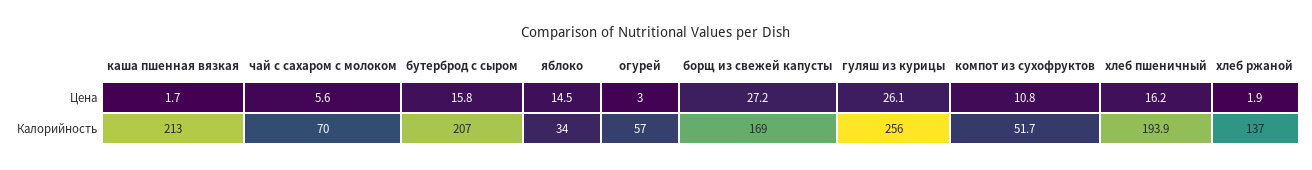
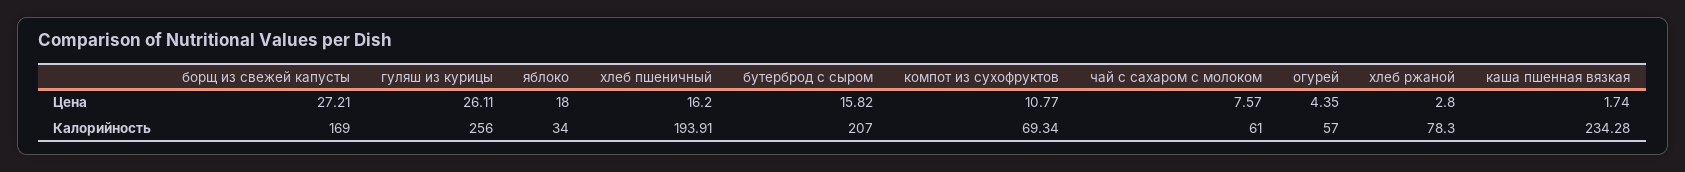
  {
    "каша пшенная вязкая": {
      "Цена": 1.74,
-     "Калорийность": 213
+     "Калорийность": 234.28
    },
    "чай с сахаром с молоком": {
-     "Цена": 5.6,
+     "Цена": 7.57,
-     "Калорийность": 70
+     "Калорийность": 61
    },
    "бутерброд с сыром": {
      "Цена": 15.82,
      "Калорийность": 207
    },
    "яблоко": {
-     "Цена": 14.5,
+     "Цена": 18,
      "Калорийность": 34
    },
    "огурей": {
-     "Цена": 3,
+     "Цена": 4.35,
      "Калорийность": 57
    },
    "борщ из свежей капусты": {
      "Цена": 27.21,
      "Калорийность": 169
    },
    "гуляш из курицы": {
      "Цена": 26.11,
      "Калорийность": 256
    },
    "компот из сухофруктов": {
      "Цена": 10.77,
-     "Калорийность": 51.7
+     "Калорийность": 69.34
    },
    "хлеб пшеничный": {
      "Цена": 16.2,
      "Калорийность": 193.91
    },
    "хлеб ржаной": {
-     "Цена": 1.9,
+     "Цена": 2.8,
-     "Калорийность": 137
+     "Калорийность": 78.3
    }
  }

